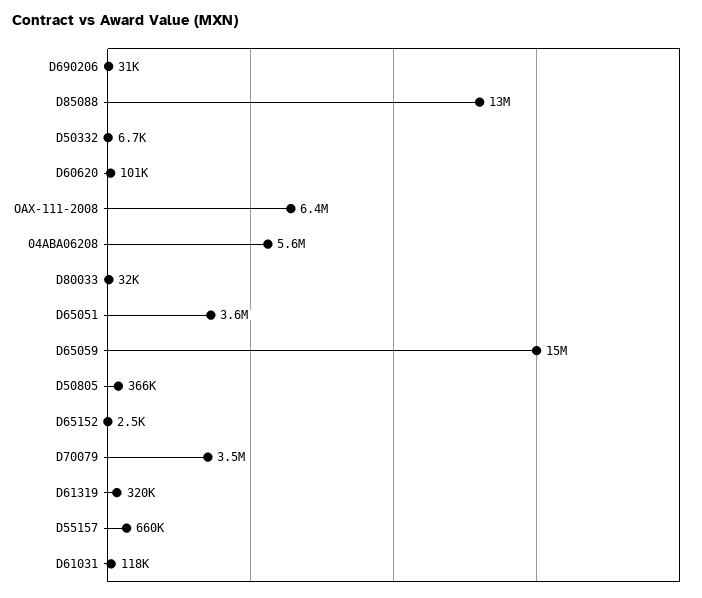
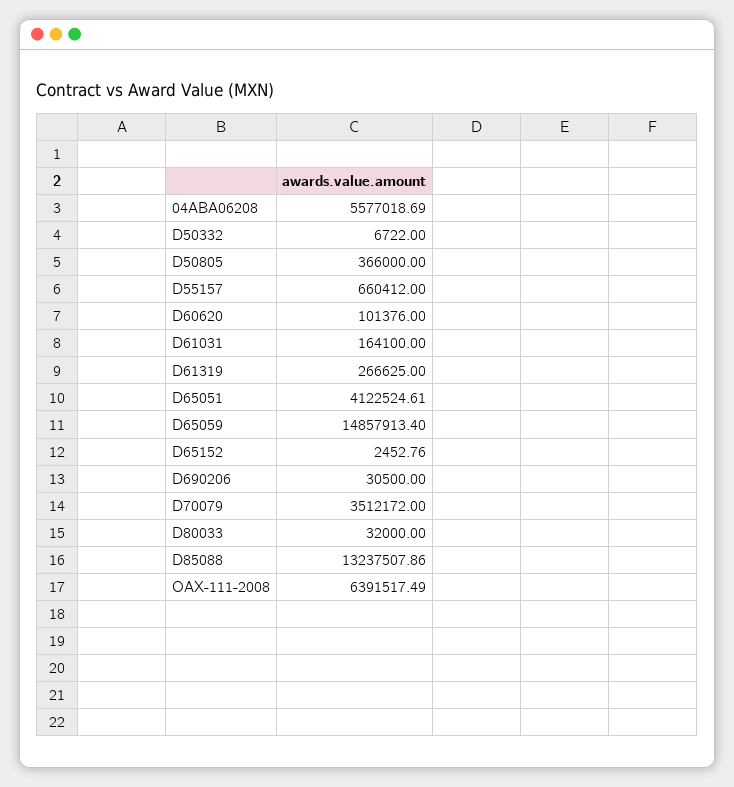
  {
    "D690206": 30500,
    "D85088": 13237507.86,
    "D50332": 6722,
    "D60620": 101376,
    "OAX-111-2008": 6391517.49,
    "04ABA06208": 5577018.69,
    "D80033": 32000,
-   "D65051": 3600000,
+   "D65051": 4122524.61,
    "D65059": 14857913.4,
    "D50805": 366000,
    "D65152": 2452.76,
    "D70079": 3512172,
-   "D61319": 320000,
+   "D61319": 266625,
    "D55157": 660412,
-   "D61031": 118000
+   "D61031": 164100
  }

